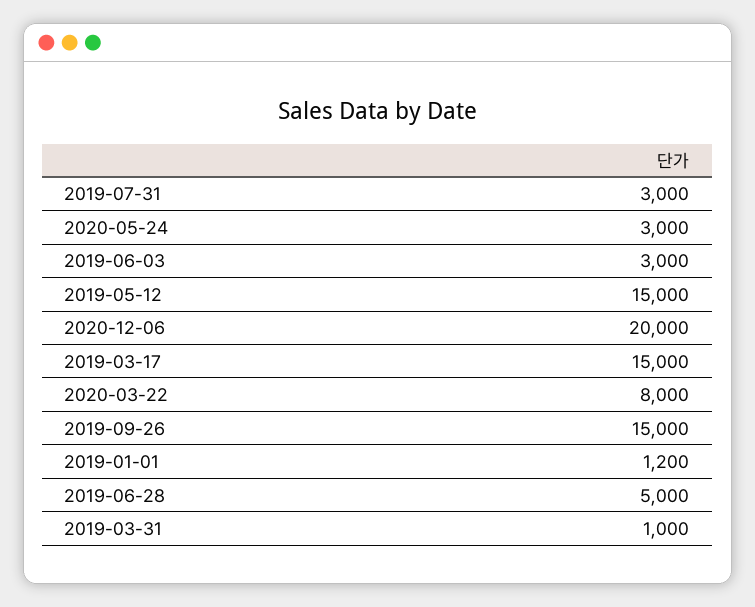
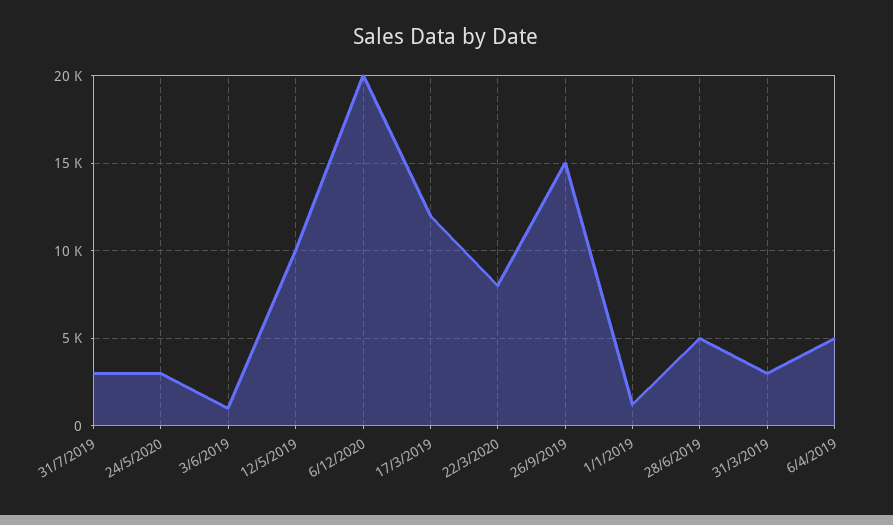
  {
    "2019-07-31": 3000,
    "2020-05-24": 3000,
-   "2019-06-03": 3000,
+   "2019-06-03": 1000,
-   "2019-05-12": 15000,
+   "2019-05-12": 10000,
    "2020-12-06": 20000,
-   "2019-03-17": 15000,
+   "2019-03-17": 12000,
    "2020-03-22": 8000,
    "2019-09-26": 15000,
    "2019-01-01": 1200,
    "2019-06-28": 5000,
-   "2019-03-31": 1000
+   "2019-03-31": 3000,
+   "6/4/2019": 5000
  }

